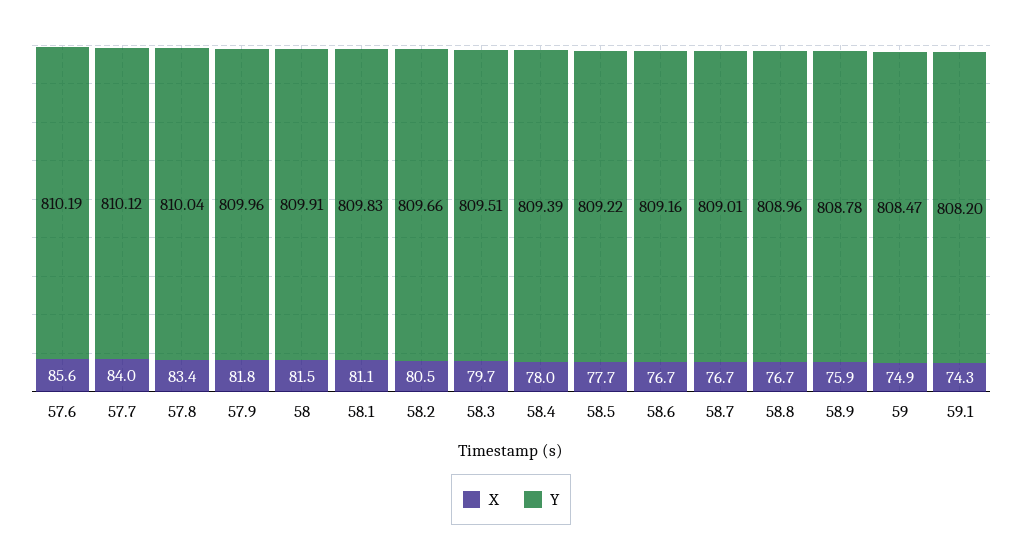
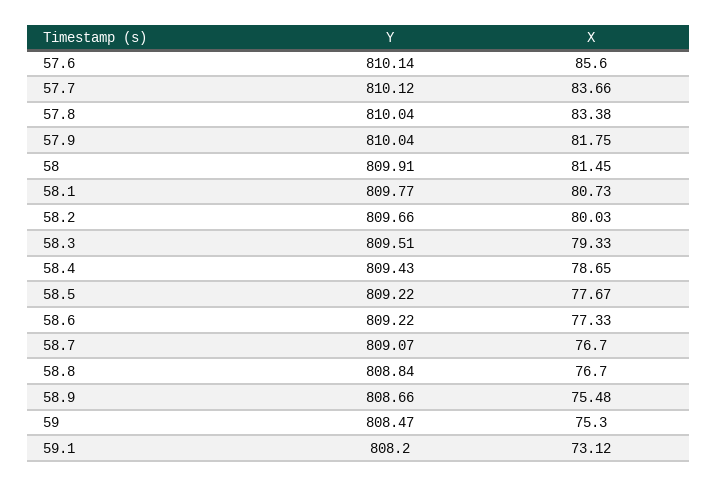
  {
    "X": {
      "57.6": 85.6,
-     "57.7": 84,
+     "57.7": 83.66,
      "57.8": 83.38,
      "57.9": 81.75,
      "58": 81.45,
-     "58.1": 81.1,
+     "58.1": 80.73,
-     "58.2": 80.5,
+     "58.2": 80.03,
-     "58.3": 79.7,
+     "58.3": 79.33,
-     "58.4": 78,
+     "58.4": 78.65,
      "58.5": 77.67,
-     "58.6": 76.7,
+     "58.6": 77.33,
      "58.7": 76.7,
      "58.8": 76.7,
-     "58.9": 75.9,
+     "58.9": 75.48,
-     "59": 74.9,
+     "59": 75.3,
-     "59.1": 74.3
+     "59.1": 73.12
    },
    "Y": {
-     "57.6": 810.19,
+     "57.6": 810.14,
      "57.7": 810.12,
      "57.8": 810.04,
-     "57.9": 809.96,
+     "57.9": 810.04,
      "58": 809.91,
-     "58.1": 809.83,
+     "58.1": 809.77,
      "58.2": 809.66,
      "58.3": 809.51,
-     "58.4": 809.39,
+     "58.4": 809.43,
      "58.5": 809.22,
-     "58.6": 809.16,
+     "58.6": 809.22,
-     "58.7": 809.01,
+     "58.7": 809.07,
-     "58.8": 808.96,
+     "58.8": 808.84,
-     "58.9": 808.78,
+     "58.9": 808.66,
      "59": 808.47,
      "59.1": 808.2
    }
  }

